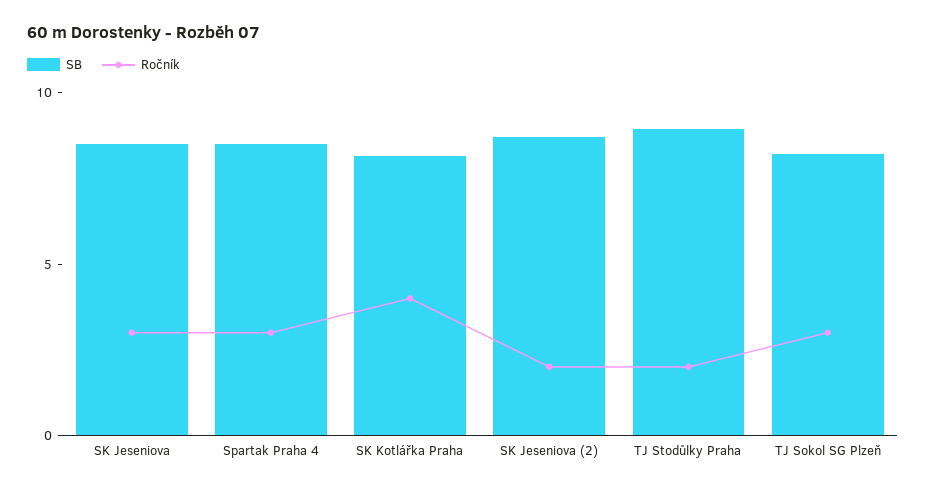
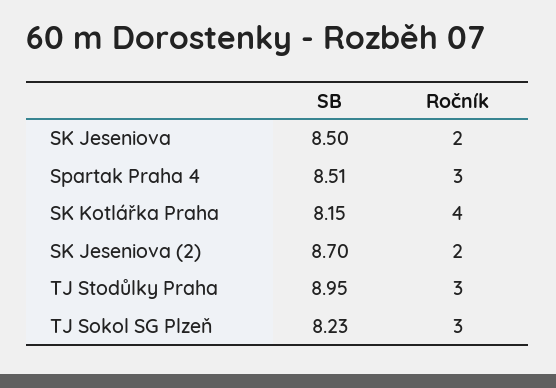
  {
    "SB": {
      "SK Jeseniova": 8.5,
      "Spartak Praha 4": 8.51,
      "SK Kotlářka Praha": 8.15,
      "SK Jeseniova (2)": 8.7,
      "TJ Stodůlky Praha": 8.95,
      "TJ Sokol SG Plzeň": 8.23
    },
    "Ročník": {
-     "SK Jeseniova": 3,
+     "SK Jeseniova": 2,
      "Spartak Praha 4": 3,
      "SK Kotlářka Praha": 4,
      "SK Jeseniova (2)": 2,
-     "TJ Stodůlky Praha": 2,
+     "TJ Stodůlky Praha": 3,
      "TJ Sokol SG Plzeň": 3
    }
  }

